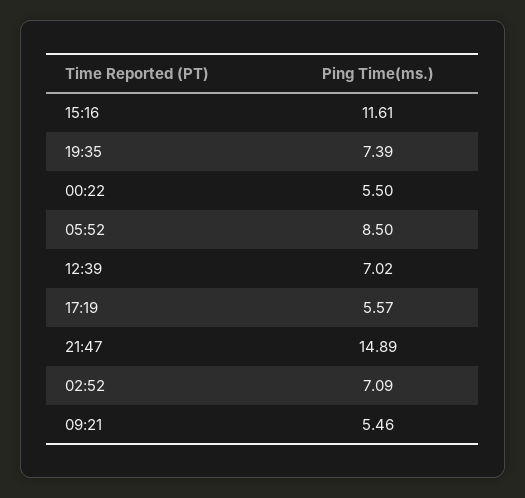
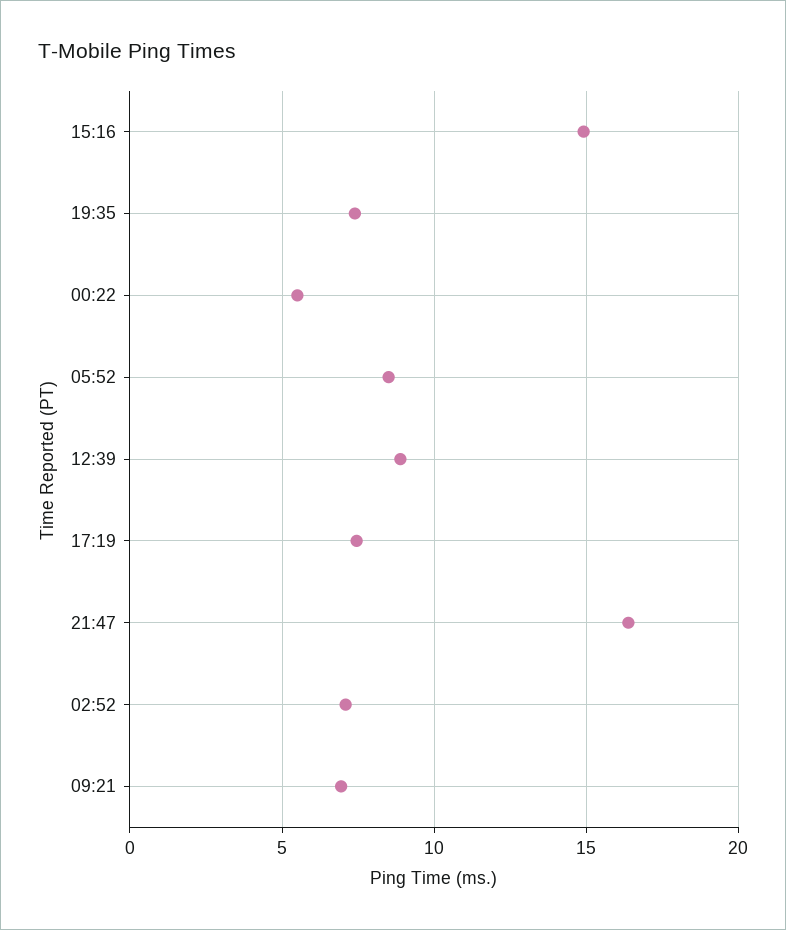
  {
-   "15:16": 11.61,
+   "15:16": 15,
    "19:35": 7.39,
    "00:22": 5.5,
    "05:52": 8.5,
-   "12:39": 7.02,
+   "12:39": 9,
-   "17:19": 5.57,
+   "17:19": 7.5,
-   "21:47": 14.89,
+   "21:47": 16.5,
    "02:52": 7.09,
-   "09:21": 5.46
+   "09:21": 7
  }

